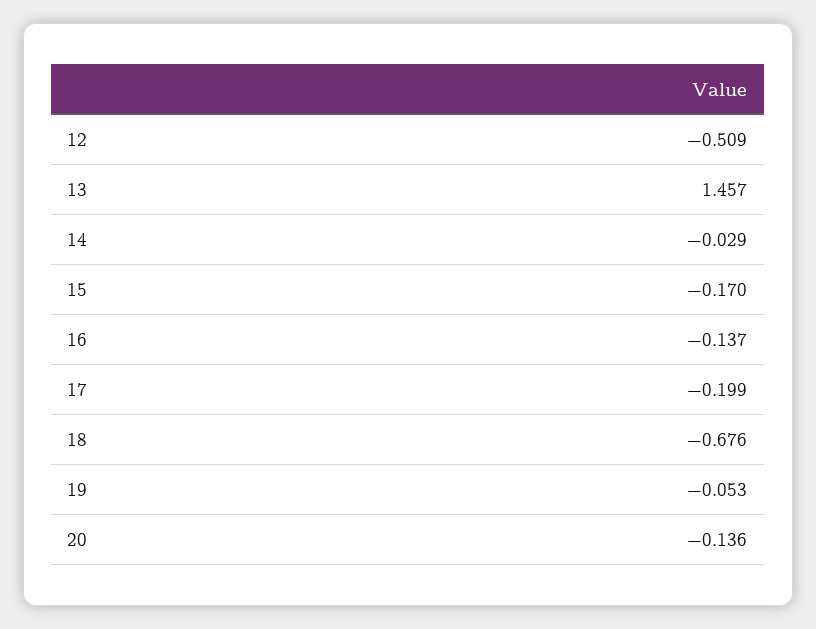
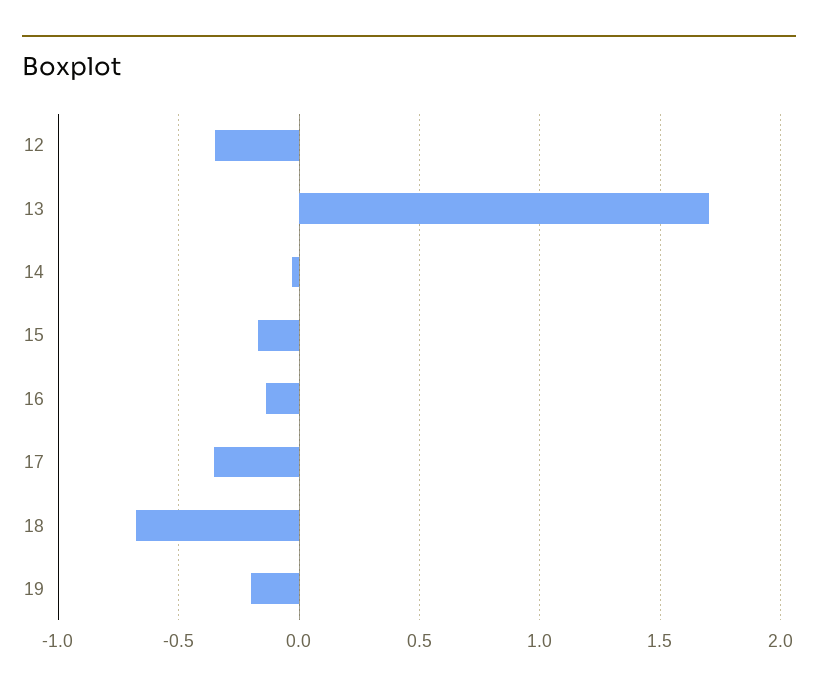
  {
-   "12": -0.509,
+   "12": -0.35,
-   "13": 1.457,
+   "13": 1.7,
    "14": -0.029,
    "15": -0.17,
    "16": -0.137,
-   "17": -0.199,
+   "17": -0.35,
    "18": -0.676,
-   "19": -0.053,
+   "19": -0.2
-   "20": -0.136
  }

